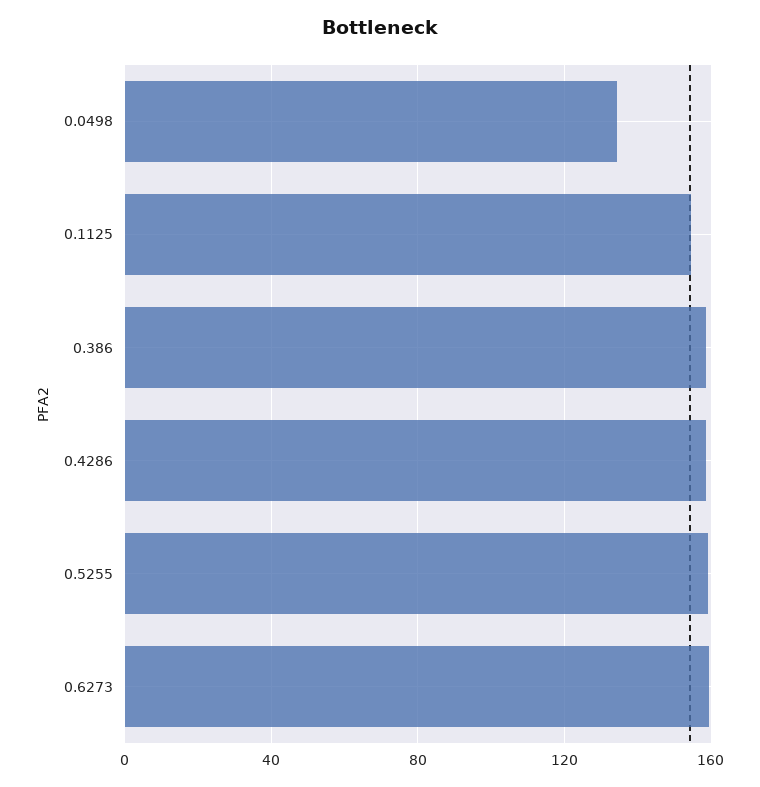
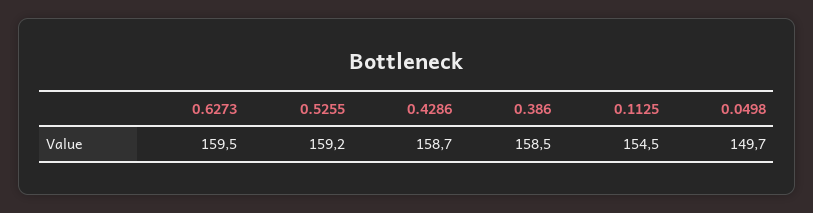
  {
-   "0.0498": 135,
+   "0.0498": 149.7,
    "0.1125": 154.5,
    "0.386": 158.5,
    "0.4286": 158.7,
    "0.5255": 159.2,
    "0.6273": 159.5
  }

